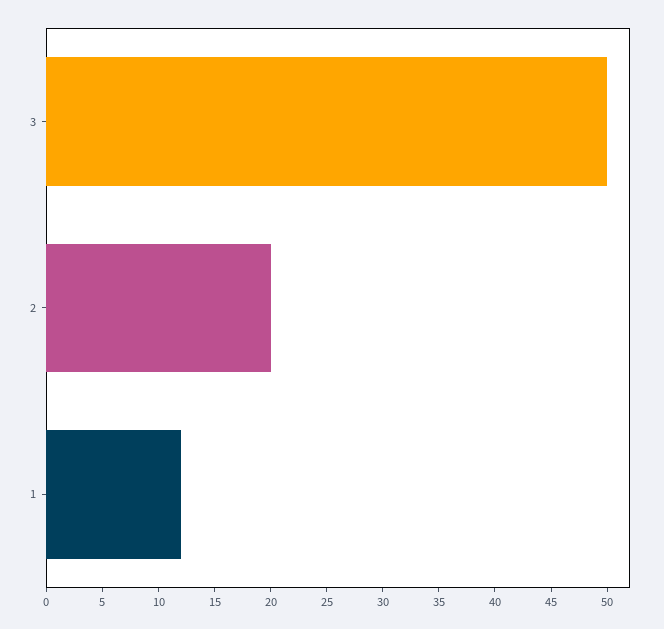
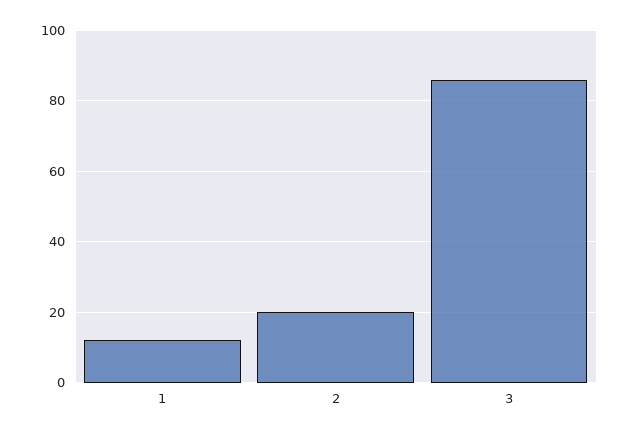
  {
-   "3": 50,
+   "3": 85,
    "2": 20,
    "1": 12
  }

